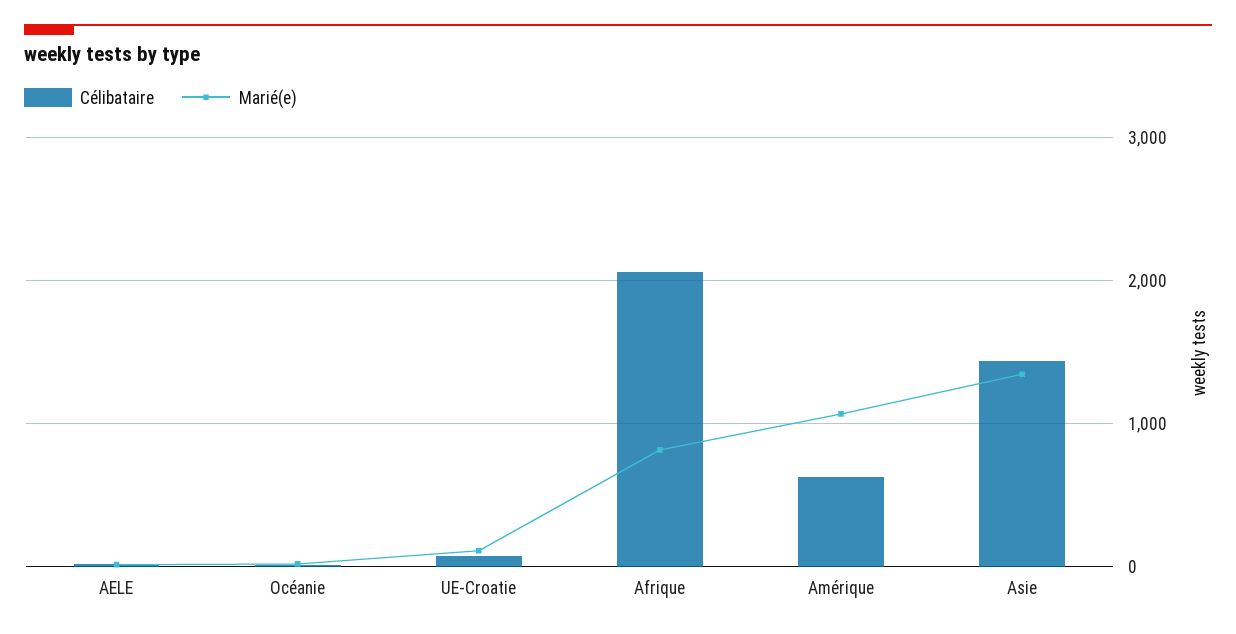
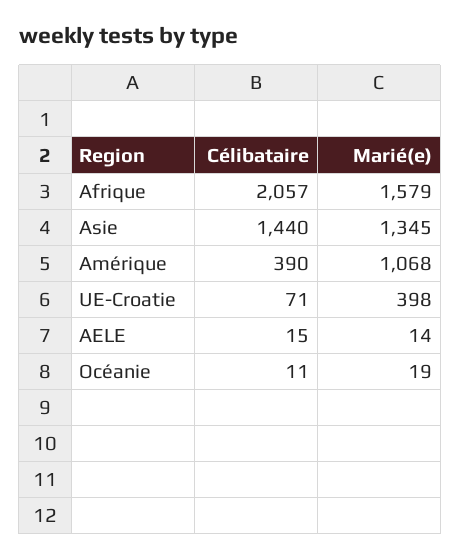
  {
    "Célibataire": {
      "AELE": 15,
      "Océanie": 11,
      "UE-Croatie": 71,
      "Afrique": 2057,
-     "Amérique": 600,
+     "Amérique": 390,
      "Asie": 1440
    },
    "Marié(e)": {
      "AELE": 14,
      "Océanie": 19,
-     "UE-Croatie": 100,
+     "UE-Croatie": 398,
-     "Afrique": 800,
+     "Afrique": 1579,
      "Amérique": 1068,
      "Asie": 1345
    }
  }

